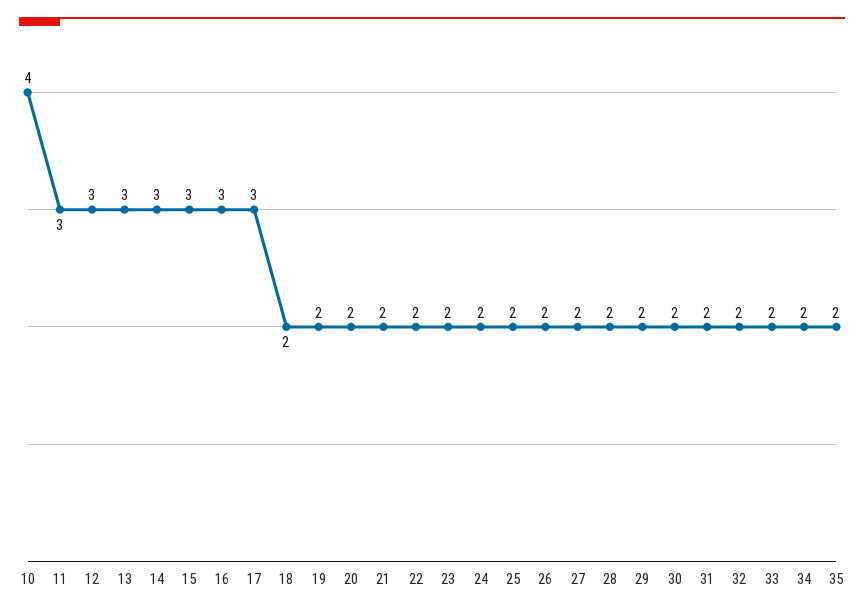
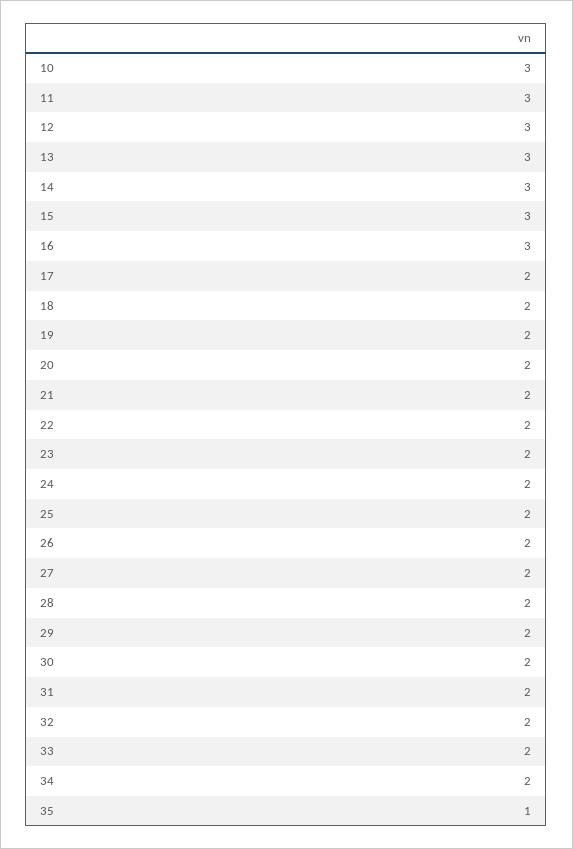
  {
-   "10": 4,
+   "10": 3,
    "11": 3,
    "12": 3,
    "13": 3,
    "14": 3,
    "15": 3,
    "16": 3,
-   "17": 3,
+   "17": 2,
    "18": 2,
    "19": 2,
    "20": 2,
    "21": 2,
    "22": 2,
    "23": 2,
    "24": 2,
    "25": 2,
    "26": 2,
    "27": 2,
    "28": 2,
    "29": 2,
    "30": 2,
    "31": 2,
    "32": 2,
    "33": 2,
    "34": 2,
-   "35": 2
+   "35": 1
  }

